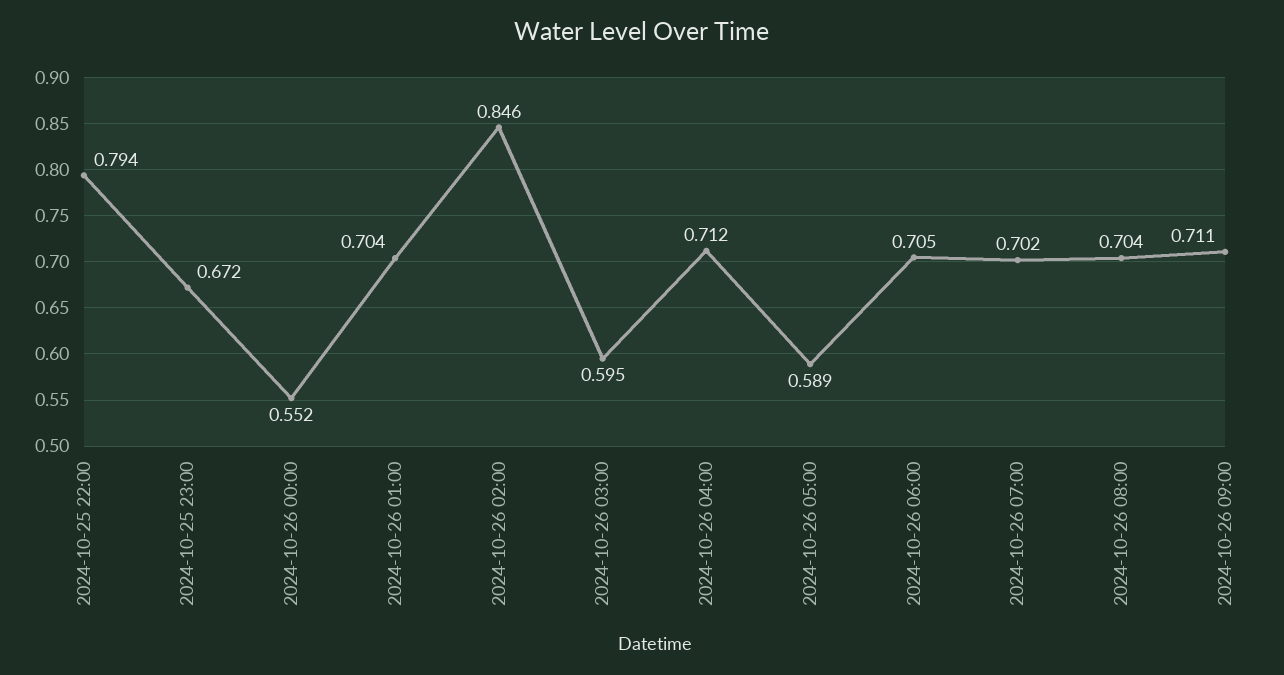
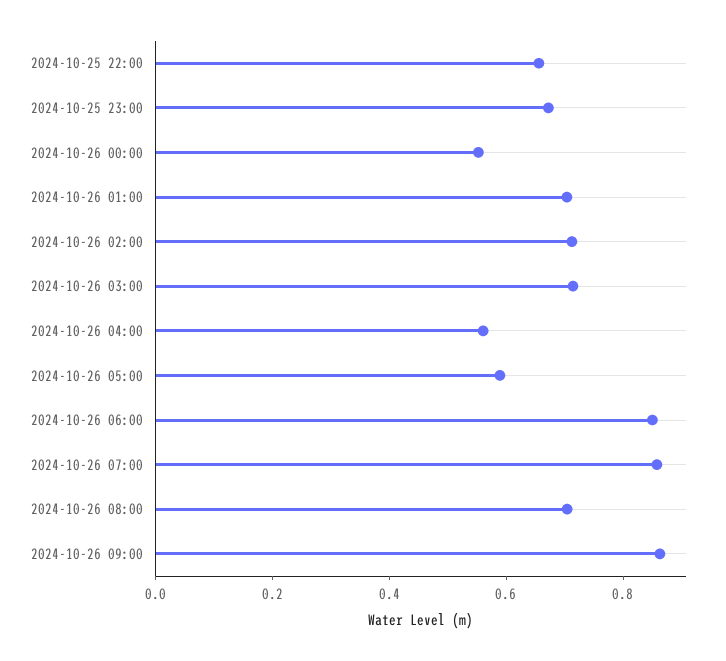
  {
-   "2024-10-25 22:00": 0.794,
+   "2024-10-25 22:00": 0.65,
    "2024-10-25 23:00": 0.672,
    "2024-10-26 00:00": 0.552,
    "2024-10-26 01:00": 0.704,
-   "2024-10-26 02:00": 0.846,
+   "2024-10-26 02:00": 0.7,
-   "2024-10-26 03:00": 0.595,
+   "2024-10-26 03:00": 0.7,
-   "2024-10-26 04:00": 0.712,
+   "2024-10-26 04:00": 0.55,
    "2024-10-26 05:00": 0.589,
-   "2024-10-26 06:00": 0.705,
+   "2024-10-26 06:00": 0.85,
-   "2024-10-26 07:00": 0.702,
+   "2024-10-26 07:00": 0.85,
    "2024-10-26 08:00": 0.704,
-   "2024-10-26 09:00": 0.711
+   "2024-10-26 09:00": 0.85
  }

